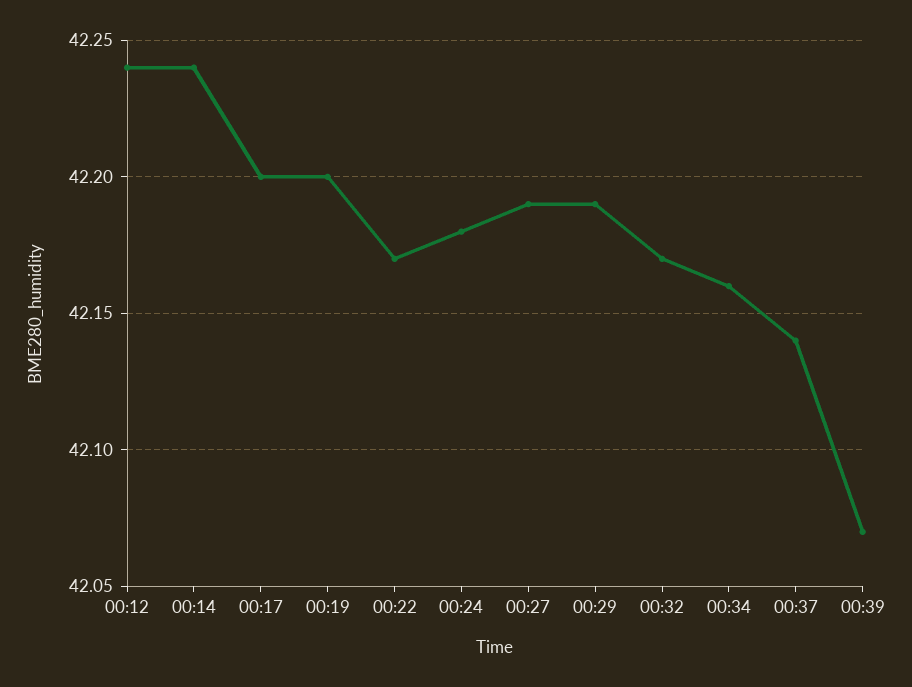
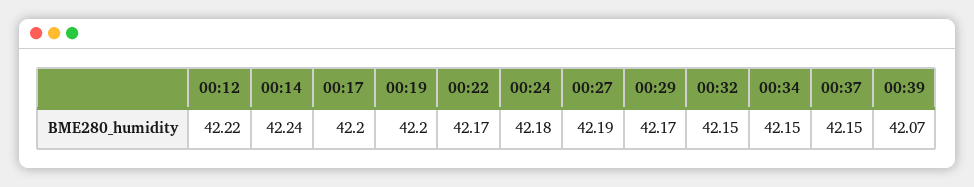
  {
-   "00:12": 42.24,
+   "00:12": 42.22,
    "00:14": 42.24,
    "00:17": 42.2,
    "00:19": 42.2,
    "00:22": 42.17,
    "00:24": 42.18,
    "00:27": 42.19,
-   "00:29": 42.19,
+   "00:29": 42.17,
-   "00:32": 42.17,
+   "00:32": 42.15,
-   "00:34": 42.16,
+   "00:34": 42.15,
-   "00:37": 42.14,
+   "00:37": 42.15,
    "00:39": 42.07
  }

